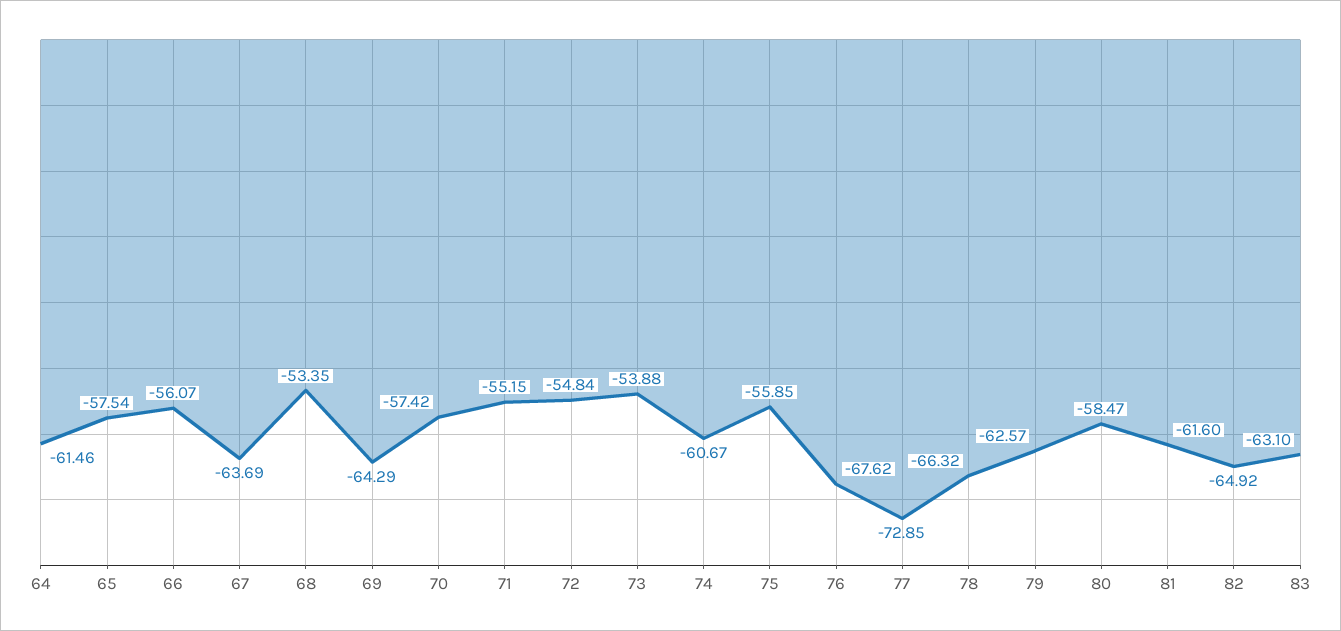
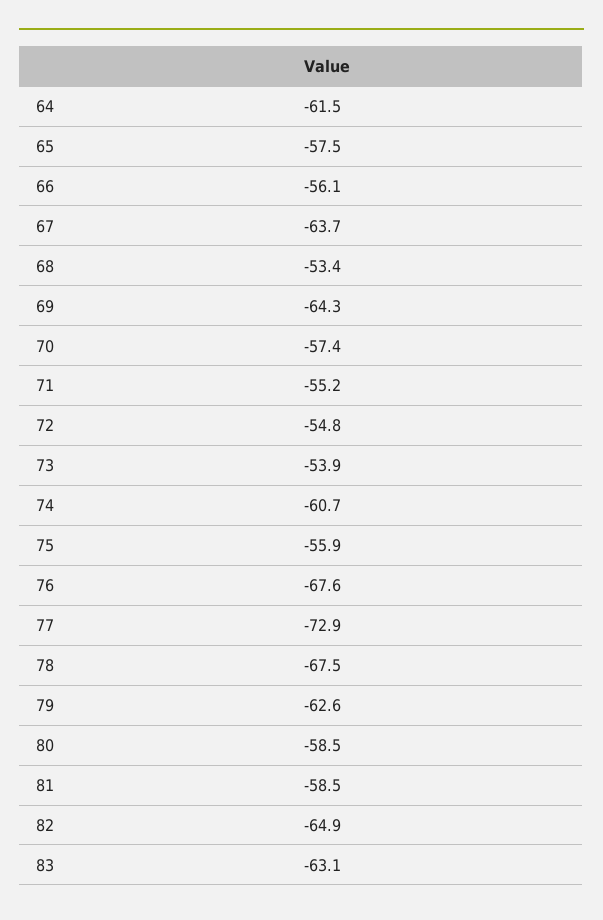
  {
    "64": -61.46,
    "65": -57.54,
    "66": -56.07,
    "67": -63.69,
    "68": -53.35,
    "69": -64.29,
    "70": -57.42,
    "71": -55.15,
    "72": -54.84,
    "73": -53.88,
    "74": -60.67,
    "75": -55.85,
    "76": -67.62,
    "77": -72.85,
-   "78": -66.32,
+   "78": -67.5,
    "79": -62.57,
    "80": -58.47,
-   "81": -61.6,
+   "81": -58.5,
    "82": -64.92,
    "83": -63.1
  }

